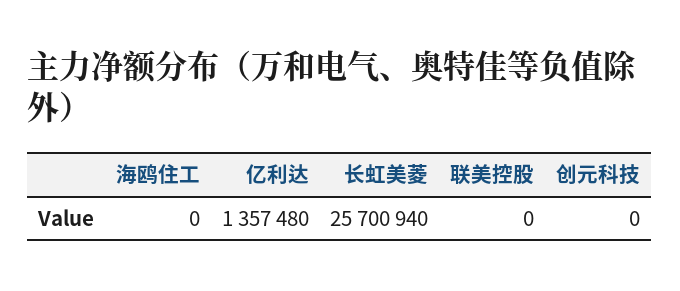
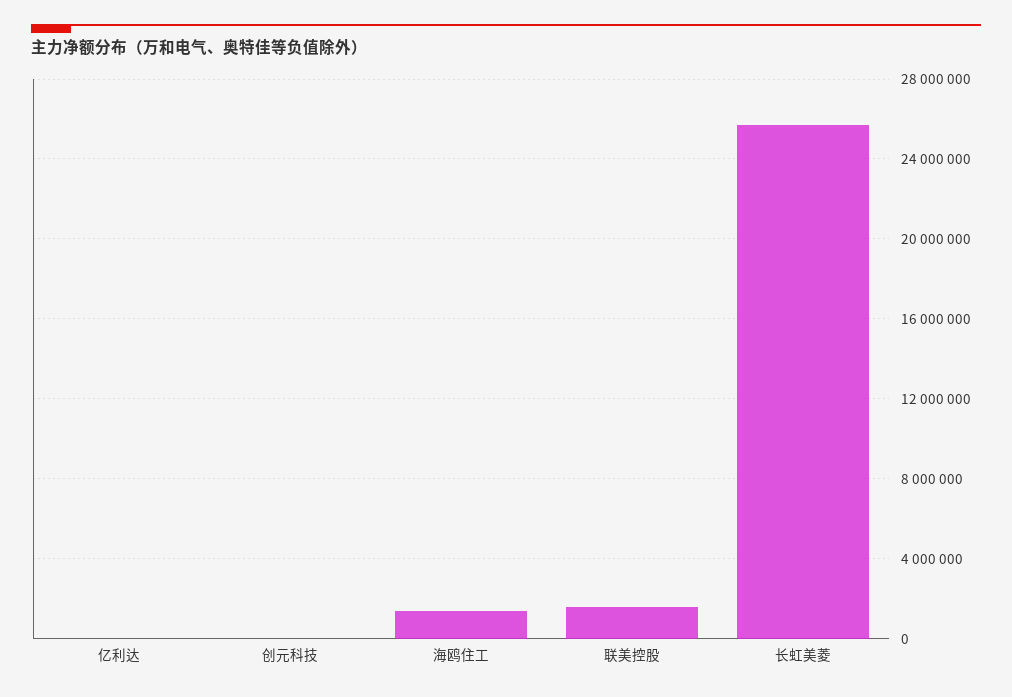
  {
-   "海鸥住工": 0,
+   "海鸥住工": 1500000,
-   "亿利达": 1357480,
+   "亿利达": 0,
    "长虹美菱": 25700940,
-   "联美控股": 0,
+   "联美控股": 1500000,
    "创元科技": 0
  }

